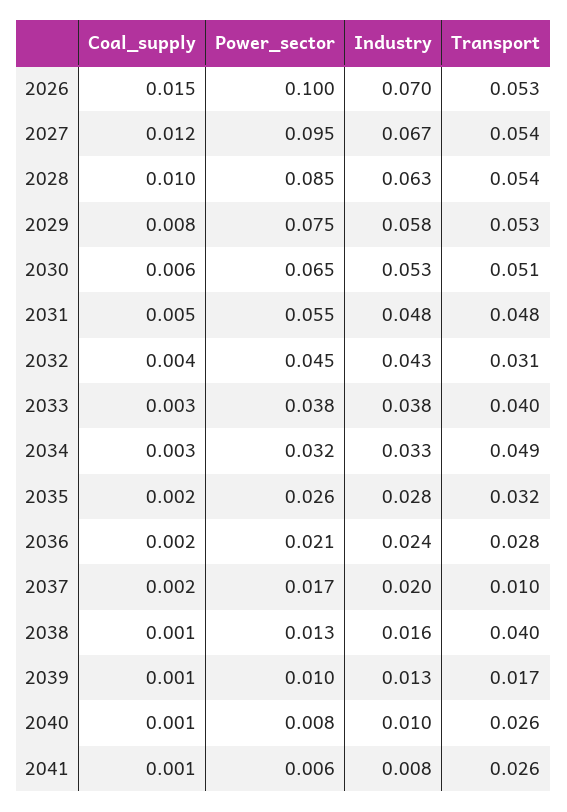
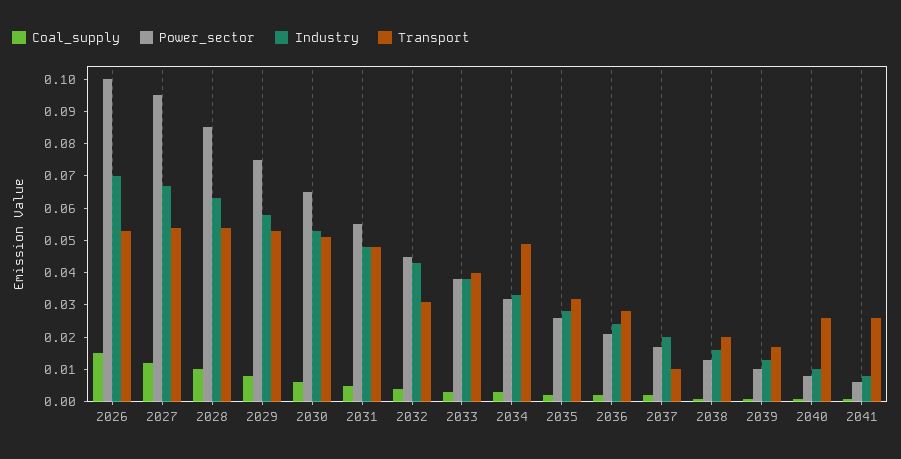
  {
    "Coal_supply": {
      "2026": 0.015,
      "2027": 0.012,
      "2028": 0.01,
      "2029": 0.008,
      "2030": 0.006,
      "2031": 0.005,
      "2032": 0.004,
      "2033": 0.003,
      "2034": 0.003,
      "2035": 0.002,
      "2036": 0.002,
      "2037": 0.002,
      "2038": 0.001,
      "2039": 0.001,
      "2040": 0.001,
      "2041": 0.001
    },
    "Power_sector": {
      "2026": 0.1,
      "2027": 0.095,
      "2028": 0.085,
      "2029": 0.075,
      "2030": 0.065,
      "2031": 0.055,
      "2032": 0.045,
      "2033": 0.038,
      "2034": 0.032,
      "2035": 0.026,
      "2036": 0.021,
      "2037": 0.017,
      "2038": 0.013,
      "2039": 0.01,
      "2040": 0.008,
      "2041": 0.006
    },
    "Industry": {
      "2026": 0.07,
      "2027": 0.067,
      "2028": 0.063,
      "2029": 0.058,
      "2030": 0.053,
      "2031": 0.048,
      "2032": 0.043,
      "2033": 0.038,
      "2034": 0.033,
      "2035": 0.028,
      "2036": 0.024,
      "2037": 0.02,
      "2038": 0.016,
      "2039": 0.013,
      "2040": 0.01,
      "2041": 0.008
    },
    "Transport": {
      "2026": 0.053,
      "2027": 0.054,
      "2028": 0.054,
      "2029": 0.053,
      "2030": 0.051,
      "2031": 0.048,
      "2032": 0.031,
      "2033": 0.04,
      "2034": 0.049,
      "2035": 0.032,
      "2036": 0.028,
      "2037": 0.01,
-     "2038": 0.04,
+     "2038": 0.02,
      "2039": 0.017,
      "2040": 0.026,
      "2041": 0.026
    }
  }

